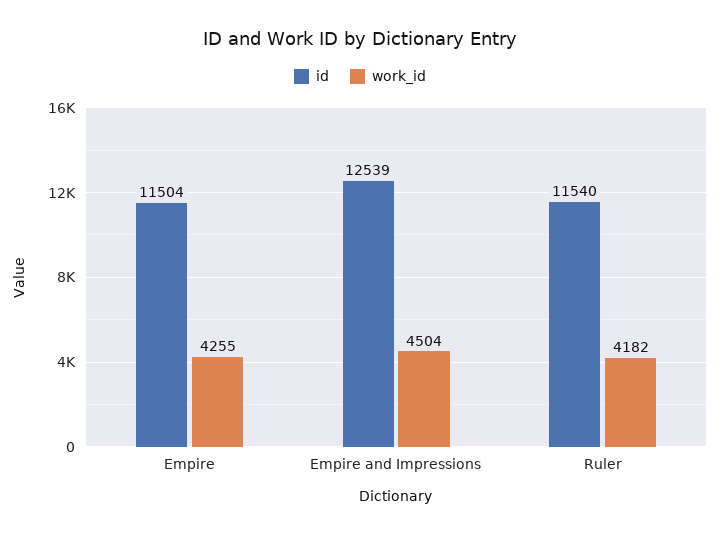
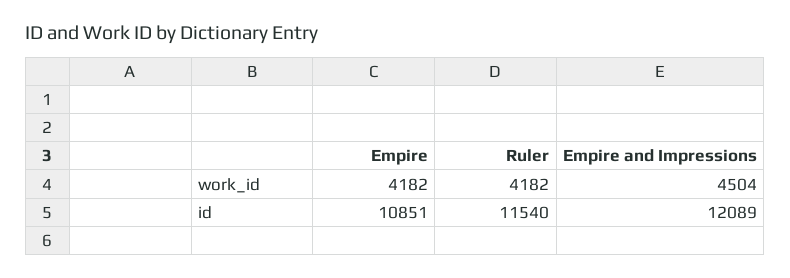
  {
    "id": {
-     "Empire": 11504,
+     "Empire": 10851,
-     "Empire and Impressions": 12539,
+     "Empire and Impressions": 12089,
      "Ruler": 11540
    },
    "work_id": {
-     "Empire": 4255,
+     "Empire": 4182,
      "Empire and Impressions": 4504,
      "Ruler": 4182
    }
  }

